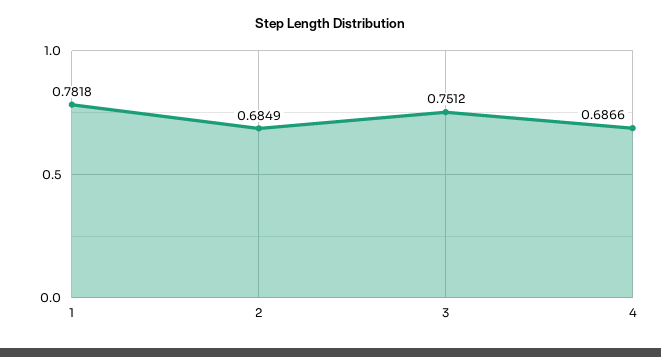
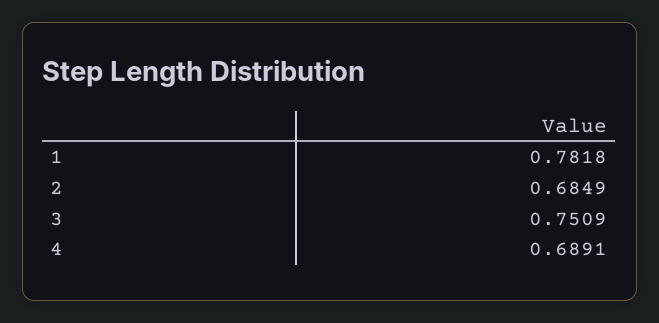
  {
    "1": 0.7818,
    "2": 0.6849,
-   "3": 0.7512,
+   "3": 0.7509,
-   "4": 0.6866
+   "4": 0.6891
  }

